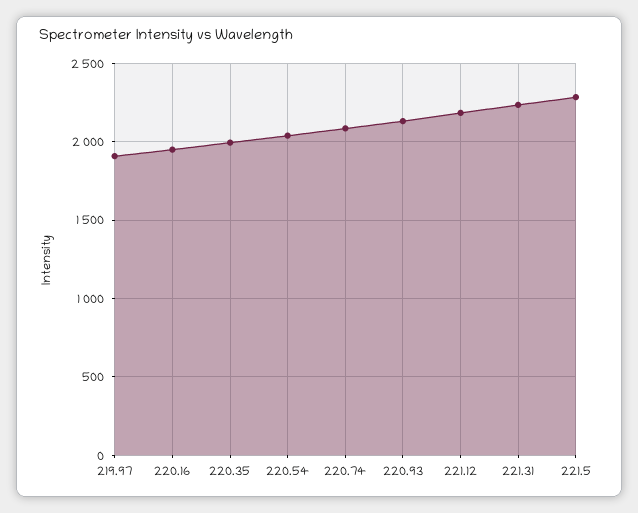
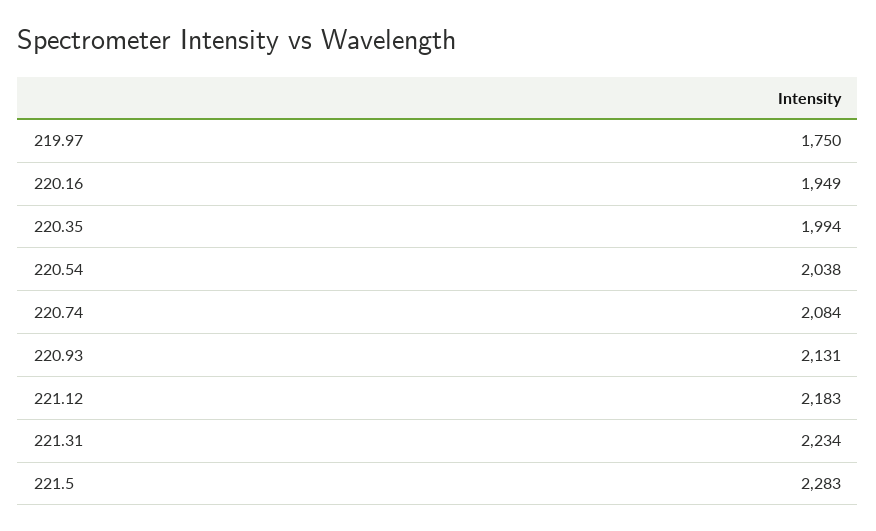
  {
-   "219.97": 1900,
+   "219.97": 1750,
    "220.16": 1949,
    "220.35": 1994,
    "220.54": 2038,
    "220.74": 2084,
    "220.93": 2131,
    "221.12": 2183,
    "221.31": 2234,
    "221.5": 2283
  }

